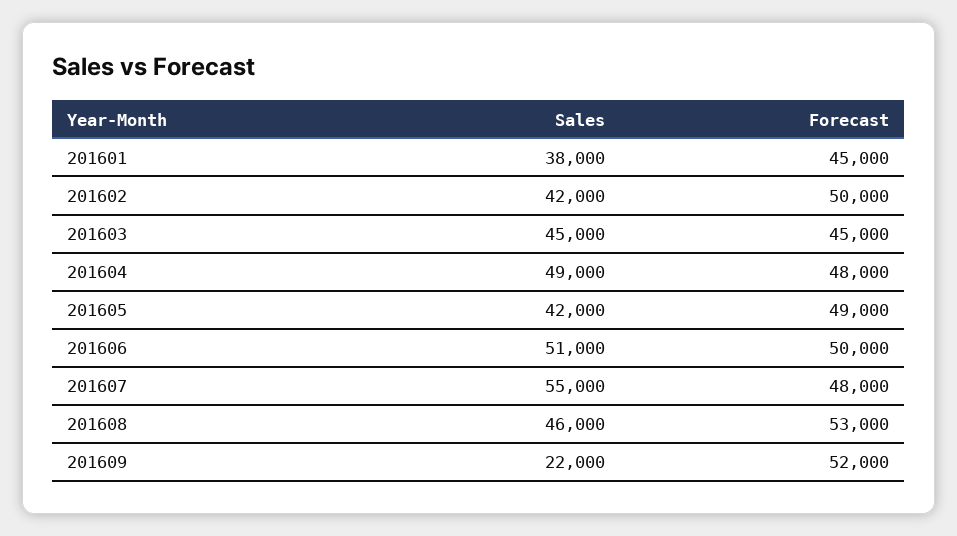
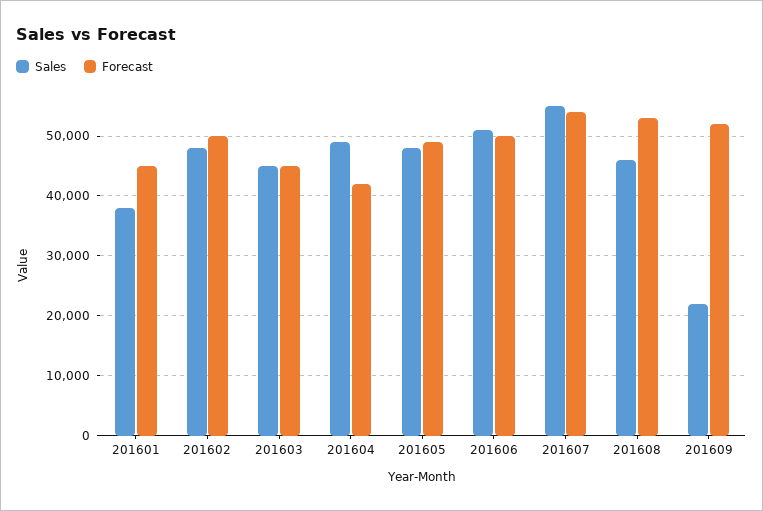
  {
    "Sales": {
      "201601": 38000,
-     "201602": 42000,
+     "201602": 48000,
      "201603": 45000,
      "201604": 49000,
-     "201605": 42000,
+     "201605": 48000,
      "201606": 51000,
      "201607": 55000,
      "201608": 46000,
      "201609": 22000
    },
    "Forecast": {
      "201601": 45000,
      "201602": 50000,
      "201603": 45000,
-     "201604": 48000,
+     "201604": 42000,
      "201605": 49000,
      "201606": 50000,
-     "201607": 48000,
+     "201607": 54000,
      "201608": 53000,
      "201609": 52000
    }
  }

